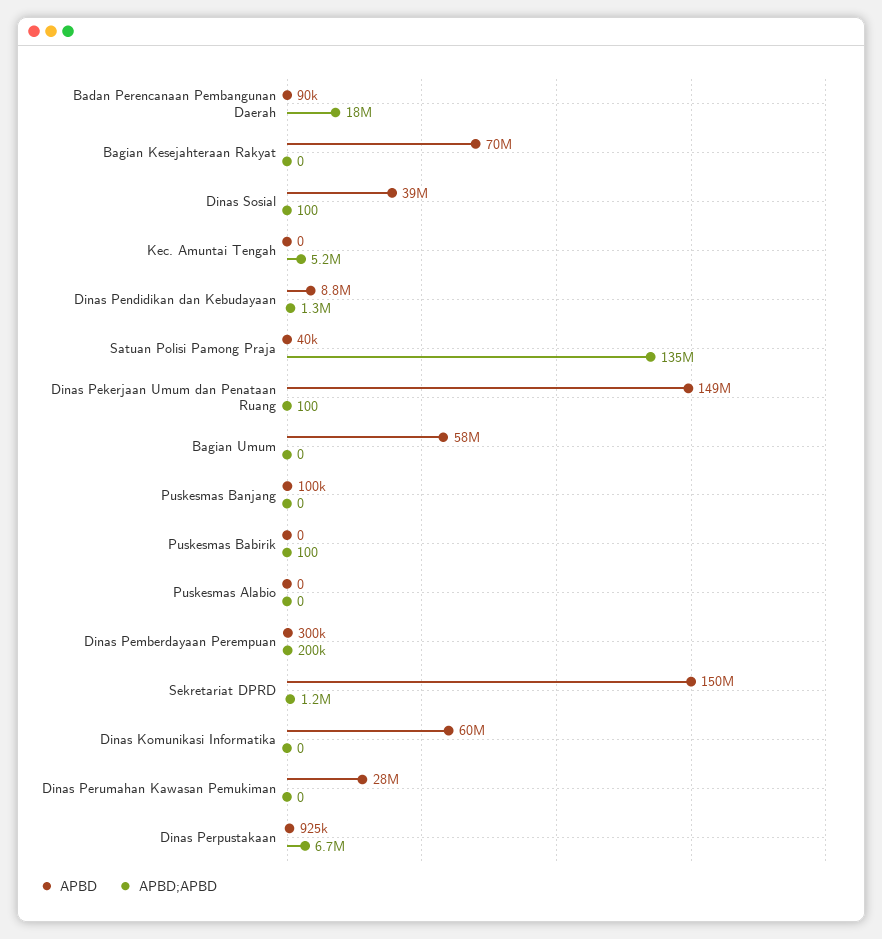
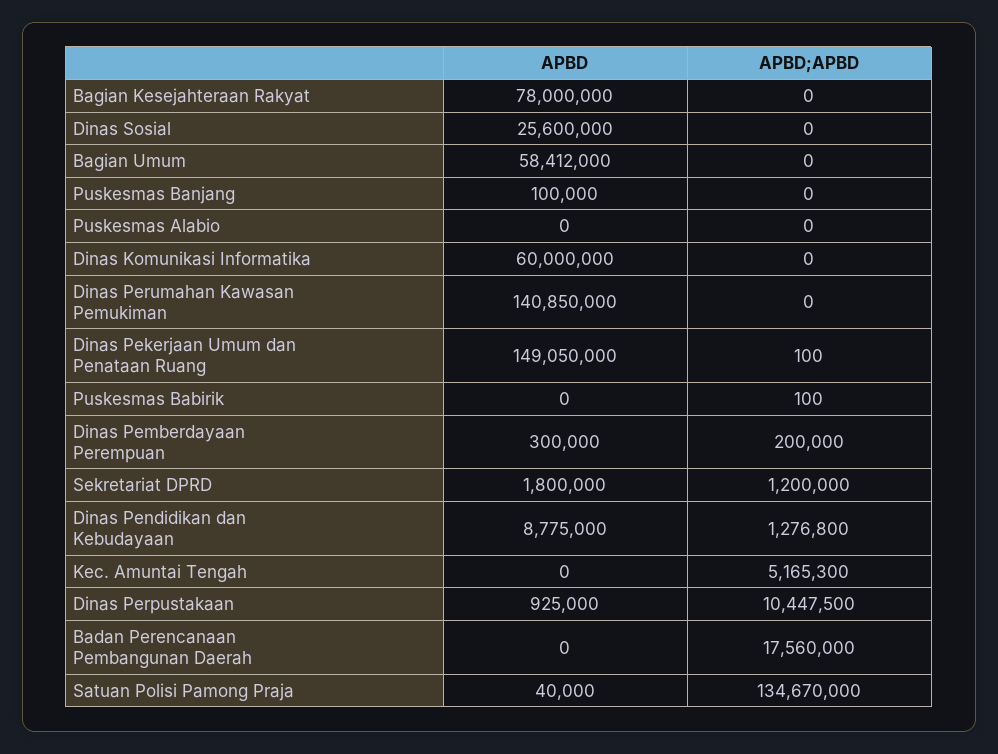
  {
    "APBD": {
-     "Badan Perencanaan Pembangunan Daerah": 90000,
+     "Badan Perencanaan Pembangunan Daerah": 0,
-     "Bagian Kesejahteraan Rakyat": 70000000,
+     "Bagian Kesejahteraan Rakyat": 78000000,
-     "Dinas Sosial": 39000000,
+     "Dinas Sosial": 25600000,
      "Kec. Amuntai Tengah": 0,
      "Dinas Pendidikan dan Kebudayaan": 8775000,
      "Satuan Polisi Pamong Praja": 40000,
      "Dinas Pekerjaan Umum dan Penataan Ruang": 149050000,
      "Bagian Umum": 58412000,
      "Puskesmas Banjang": 100000,
      "Puskesmas Babirik": 0,
      "Puskesmas Alabio": 0,
      "Dinas Pemberdayaan Perempuan": 300000,
-     "Sekretariat DPRD": 150000000,
+     "Sekretariat DPRD": 1800000,
      "Dinas Komunikasi Informatika": 60000000,
-     "Dinas Perumahan Kawasan Pemukiman": 28000000,
+     "Dinas Perumahan Kawasan Pemukiman": 140850000,
      "Dinas Perpustakaan": 925000
    },
    "APBD;APBD": {
      "Badan Perencanaan Pembangunan Daerah": 17560000,
      "Bagian Kesejahteraan Rakyat": 0,
-     "Dinas Sosial": 100,
+     "Dinas Sosial": 0,
      "Kec. Amuntai Tengah": 5165300,
      "Dinas Pendidikan dan Kebudayaan": 1276800,
      "Satuan Polisi Pamong Praja": 134670000,
      "Dinas Pekerjaan Umum dan Penataan Ruang": 100,
      "Bagian Umum": 0,
      "Puskesmas Banjang": 0,
      "Puskesmas Babirik": 100,
      "Puskesmas Alabio": 0,
      "Dinas Pemberdayaan Perempuan": 200000,
      "Sekretariat DPRD": 1200000,
      "Dinas Komunikasi Informatika": 0,
      "Dinas Perumahan Kawasan Pemukiman": 0,
-     "Dinas Perpustakaan": 6700000
+     "Dinas Perpustakaan": 10447500
    }
  }

